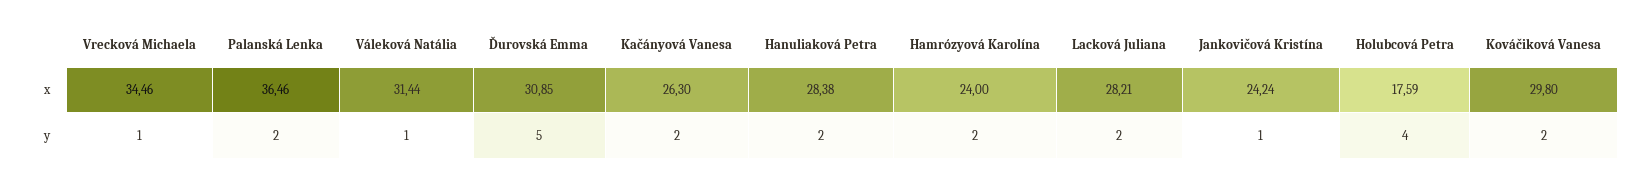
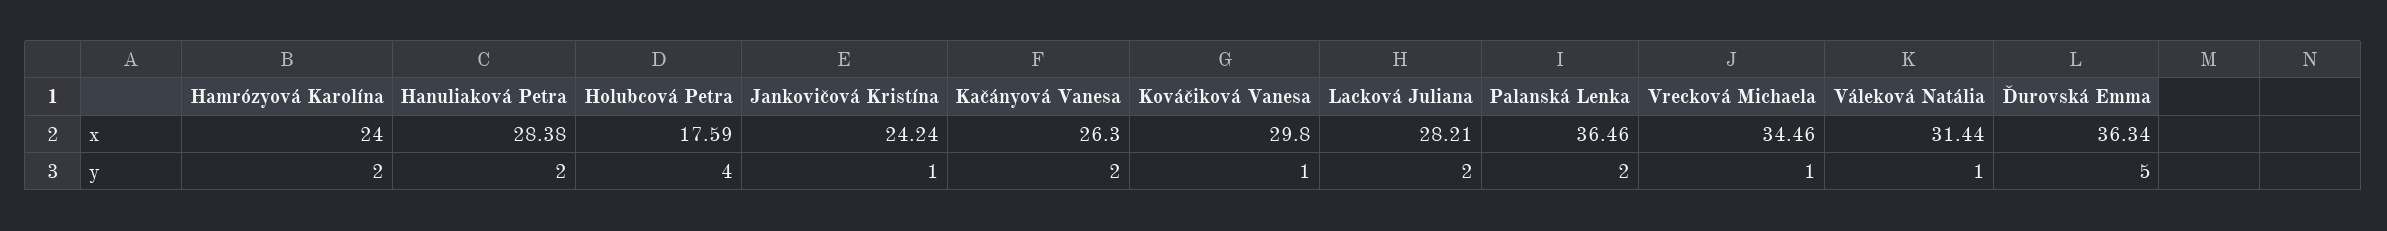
  {
    "Vrecková Michaela": {
      "x": 34.46,
      "y": 1
    },
    "Palanská Lenka": {
      "x": 36.46,
      "y": 2
    },
    "Váleková Natália": {
      "x": 31.44,
      "y": 1
    },
    "Ďurovská Emma": {
-     "x": 30.85,
+     "x": 36.34,
      "y": 5
    },
    "Kačányová Vanesa": {
      "x": 26.3,
      "y": 2
    },
    "Hanuliaková Petra": {
      "x": 28.38,
      "y": 2
    },
    "Hamrózyová Karolína": {
      "x": 24,
      "y": 2
    },
    "Lacková Juliana": {
      "x": 28.21,
      "y": 2
    },
    "Jankovičová Kristína": {
      "x": 24.24,
      "y": 1
    },
    "Holubcová Petra": {
      "x": 17.59,
      "y": 4
    },
    "Kováčiková Vanesa": {
      "x": 29.8,
-     "y": 2
+     "y": 1
    }
  }

